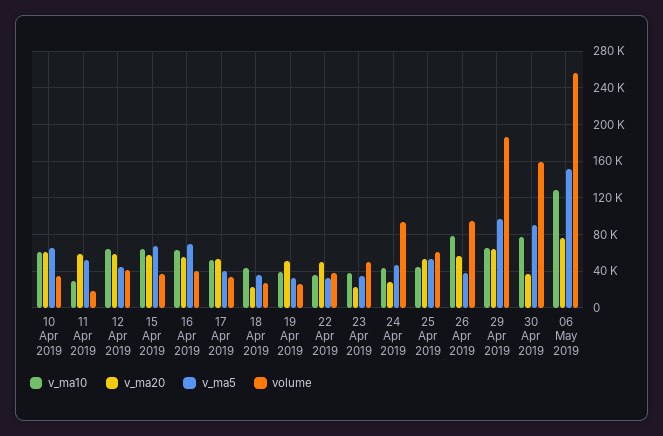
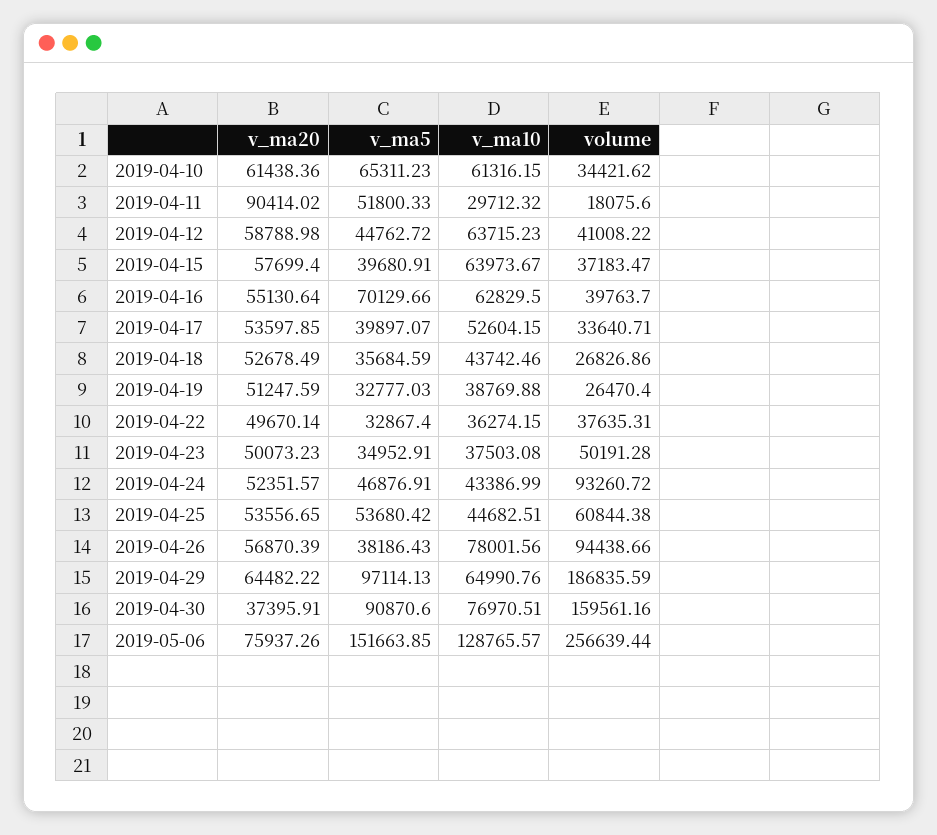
  {
    "v_ma10": {
      "10 Apr 2019": 61316.15,
      "11 Apr 2019": 29712.32,
      "12 Apr 2019": 63715.23,
      "15 Apr 2019": 63973.67,
      "16 Apr 2019": 62829.5,
      "17 Apr 2019": 52604.15,
      "18 Apr 2019": 43742.46,
      "19 Apr 2019": 38769.88,
      "22 Apr 2019": 36274.15,
      "23 Apr 2019": 37503.08,
      "24 Apr 2019": 43386.99,
      "25 Apr 2019": 44682.51,
      "26 Apr 2019": 78001.56,
      "29 Apr 2019": 64990.76,
      "30 Apr 2019": 76970.51,
      "06 May 2019": 128765.57
    },
    "v_ma20": {
      "10 Apr 2019": 61438.36,
-     "11 Apr 2019": 60000,
+     "11 Apr 2019": 90414.02,
      "12 Apr 2019": 58788.98,
      "15 Apr 2019": 57699.4,
      "16 Apr 2019": 55130.64,
      "17 Apr 2019": 53597.85,
-     "18 Apr 2019": 20000,
+     "18 Apr 2019": 52678.49,
      "19 Apr 2019": 51247.59,
      "22 Apr 2019": 49670.14,
-     "23 Apr 2019": 20000,
+     "23 Apr 2019": 50073.23,
-     "24 Apr 2019": 30000,
+     "24 Apr 2019": 52351.57,
      "25 Apr 2019": 53556.65,
      "26 Apr 2019": 56870.39,
      "29 Apr 2019": 64482.22,
      "30 Apr 2019": 37395.91,
      "06 May 2019": 75937.26
    },
    "v_ma5": {
      "10 Apr 2019": 65311.23,
      "11 Apr 2019": 51800.33,
      "12 Apr 2019": 44762.72,
-     "15 Apr 2019": 70000,
+     "15 Apr 2019": 39680.91,
      "16 Apr 2019": 70129.66,
      "17 Apr 2019": 39897.07,
      "18 Apr 2019": 35684.59,
      "19 Apr 2019": 32777.03,
      "22 Apr 2019": 32867.4,
      "23 Apr 2019": 34952.91,
      "24 Apr 2019": 46876.91,
      "25 Apr 2019": 53680.42,
      "26 Apr 2019": 38186.43,
      "29 Apr 2019": 97114.13,
      "30 Apr 2019": 90870.6,
      "06 May 2019": 151663.85
    },
    "volume": {
      "10 Apr 2019": 34421.62,
      "11 Apr 2019": 18075.6,
      "12 Apr 2019": 41008.22,
      "15 Apr 2019": 37183.47,
      "16 Apr 2019": 39763.7,
      "17 Apr 2019": 33640.71,
      "18 Apr 2019": 26826.86,
      "19 Apr 2019": 26470.4,
      "22 Apr 2019": 37635.31,
      "23 Apr 2019": 50191.28,
      "24 Apr 2019": 93260.72,
      "25 Apr 2019": 60844.38,
      "26 Apr 2019": 94438.66,
      "29 Apr 2019": 186835.59,
      "30 Apr 2019": 159561.16,
      "06 May 2019": 256639.44
    }
  }

